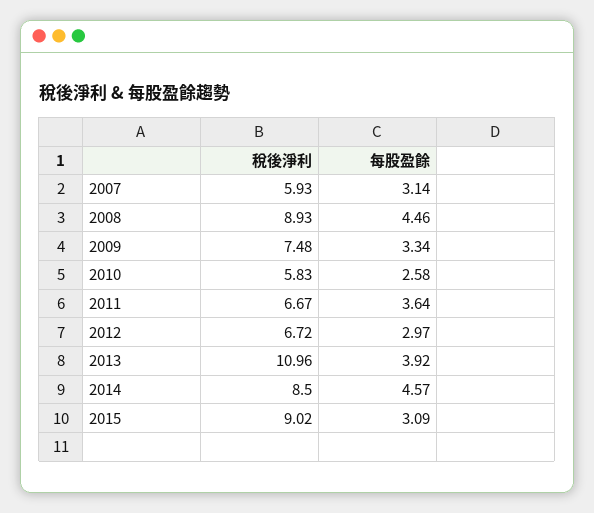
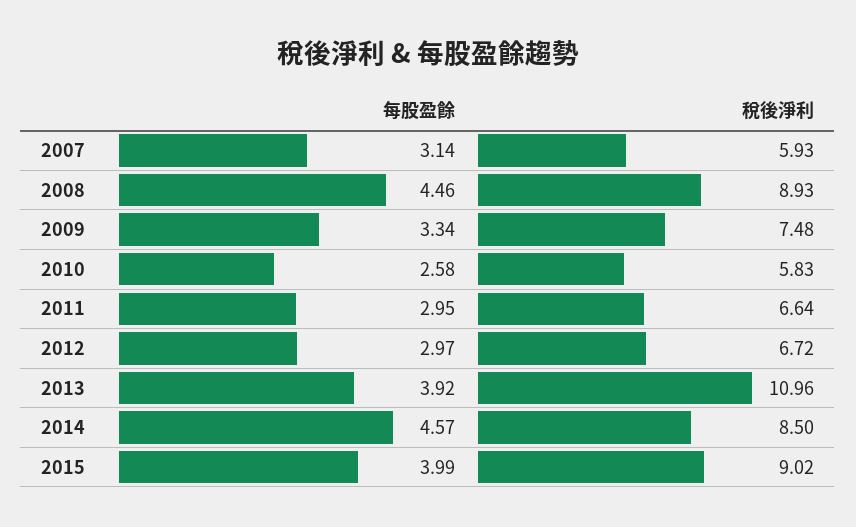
  {
    "稅後淨利": {
      "2007": 5.93,
      "2008": 8.93,
      "2009": 7.48,
      "2010": 5.83,
-     "2011": 6.67,
+     "2011": 6.64,
      "2012": 6.72,
      "2013": 10.96,
      "2014": 8.5,
      "2015": 9.02
    },
    "每股盈餘": {
      "2007": 3.14,
      "2008": 4.46,
      "2009": 3.34,
      "2010": 2.58,
-     "2011": 3.64,
+     "2011": 2.95,
      "2012": 2.97,
      "2013": 3.92,
      "2014": 4.57,
-     "2015": 3.09
+     "2015": 3.99
    }
  }

